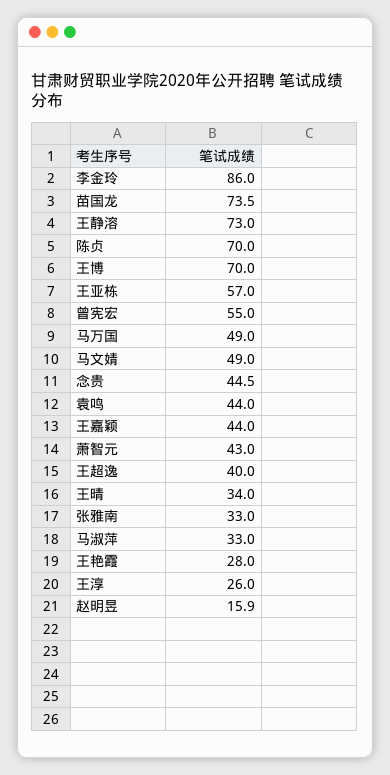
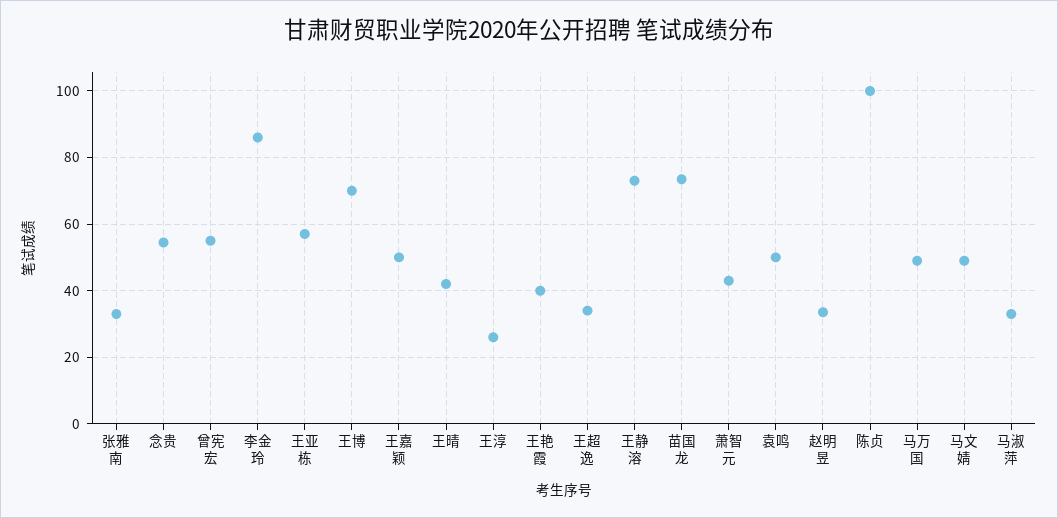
  {
    "李金玲": 86,
    "苗国龙": 73.5,
    "王静溶": 73,
-   "陈贞": 70,
+   "陈贞": 100,
    "王博": 70,
    "王亚栋": 57,
    "曾宪宏": 55,
    "马万国": 49,
    "马文婧": 49,
-   "念贵": 44.5,
+   "念贵": 54,
-   "袁鸣": 44,
+   "袁鸣": 50,
-   "王嘉颖": 44,
+   "王嘉颖": 50,
    "萧智元": 43,
-   "王超逸": 40,
+   "王超逸": 34,
-   "王晴": 34,
+   "王晴": 42,
    "张雅南": 33,
    "马淑萍": 33,
-   "王艳霞": 28,
+   "王艳霞": 40,
    "王淳": 26,
-   "赵明昱": 15.9
+   "赵明昱": 34
  }

